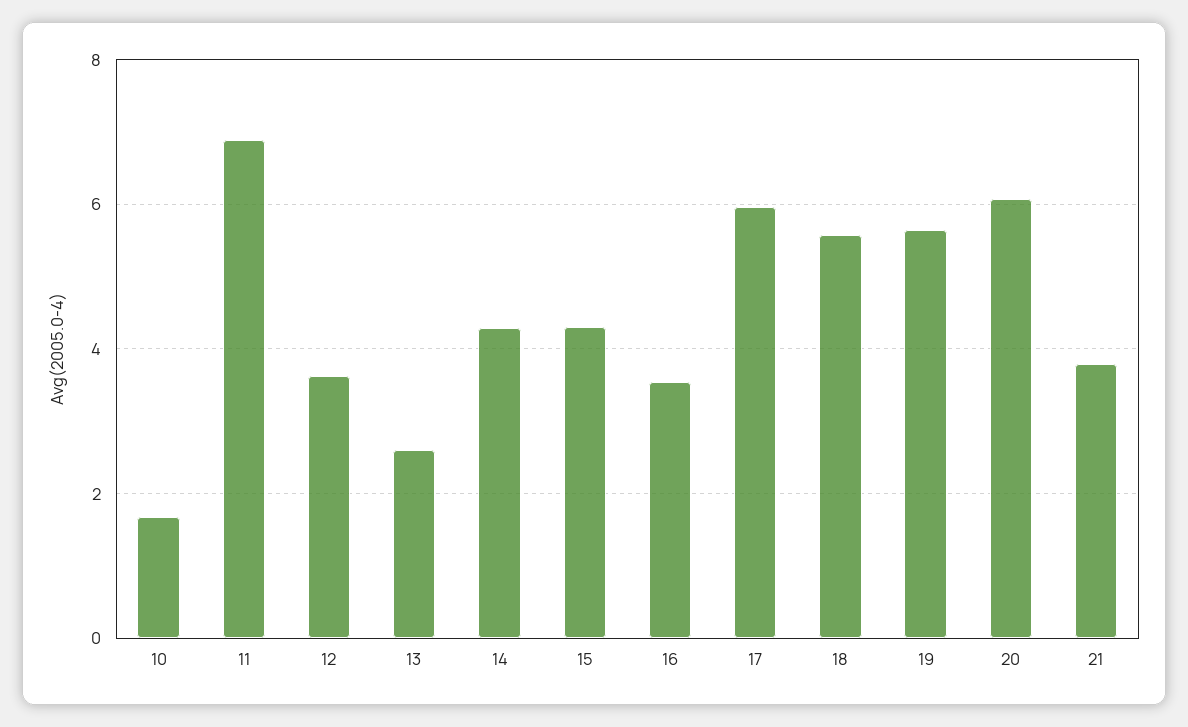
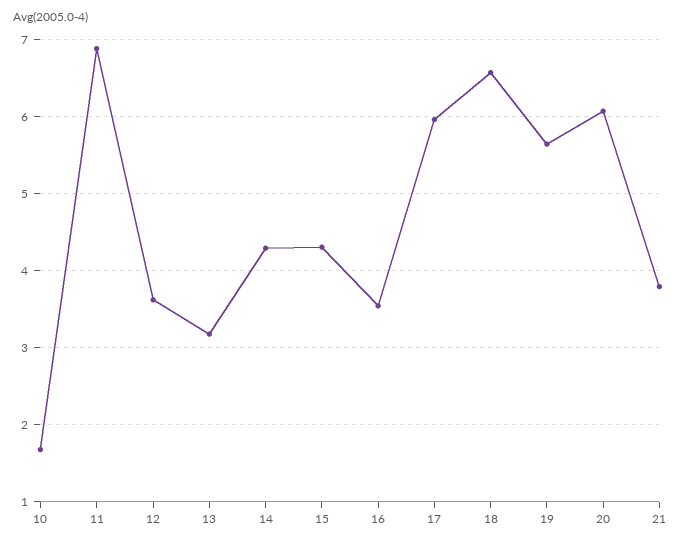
  {
    "10": 1.7,
    "11": 6.9,
    "12": 3.6,
-   "13": 2.6,
+   "13": 3.2,
    "14": 4.3,
    "15": 4.3,
    "16": 3.5,
    "17": 6,
-   "18": 5.6,
+   "18": 6.6,
    "19": 5.6,
    "20": 6.1,
    "21": 3.8
  }

